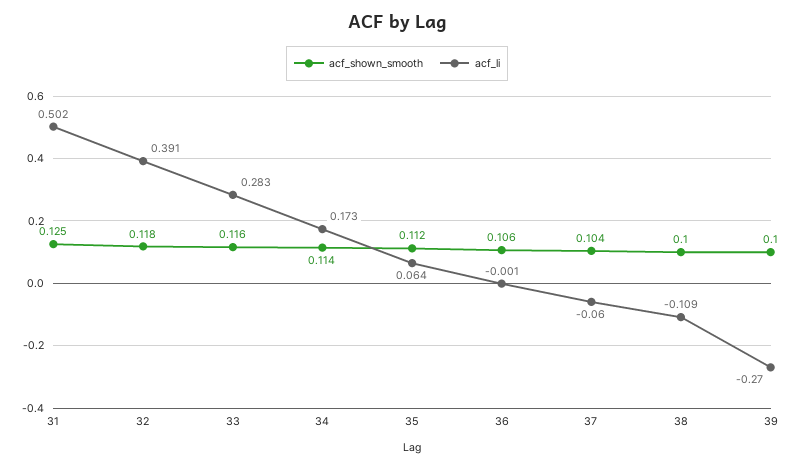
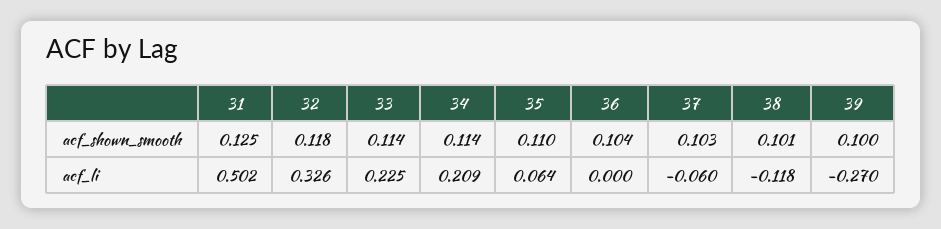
  {
    "acf_shown_smooth": {
      "31": 0.125,
      "32": 0.118,
-     "33": 0.116,
+     "33": 0.114,
      "34": 0.114,
-     "35": 0.112,
+     "35": 0.11,
-     "36": 0.106,
+     "36": 0.104,
-     "37": 0.104,
+     "37": 0.103,
-     "38": 0.1,
+     "38": 0.101,
      "39": 0.1
    },
    "acf_li": {
      "31": 0.502,
-     "32": 0.391,
+     "32": 0.326,
-     "33": 0.283,
+     "33": 0.225,
-     "34": 0.173,
+     "34": 0.209,
      "35": 0.064,
-     "36": -0.001,
+     "36": 0,
      "37": -0.06,
-     "38": -0.109,
+     "38": -0.118,
      "39": -0.27
    }
  }

